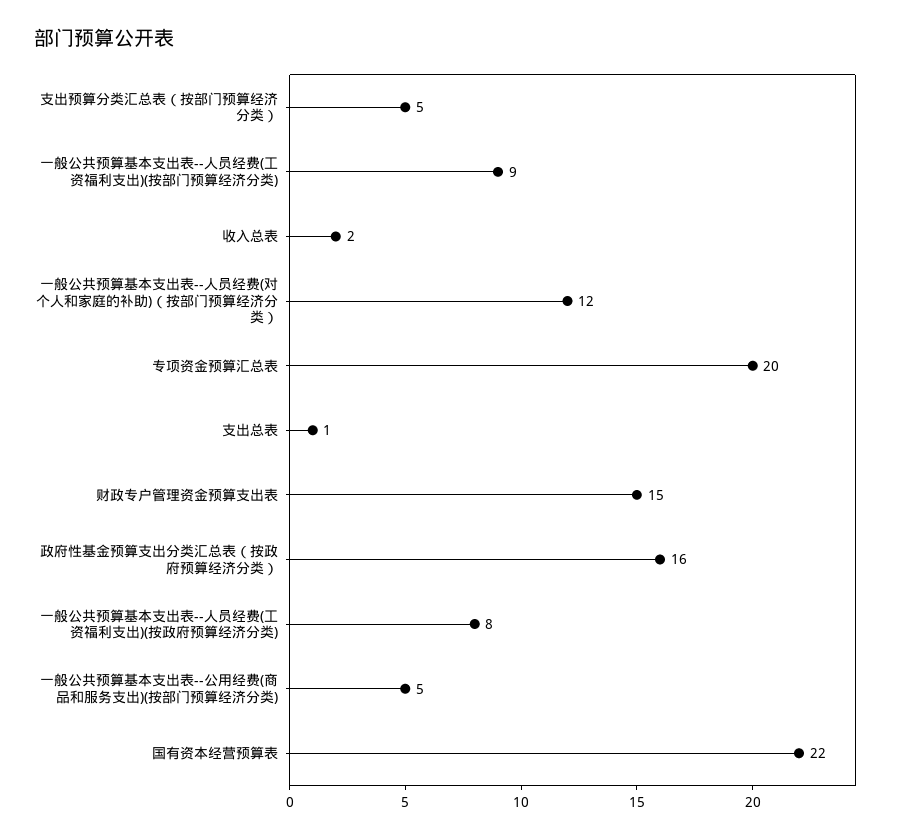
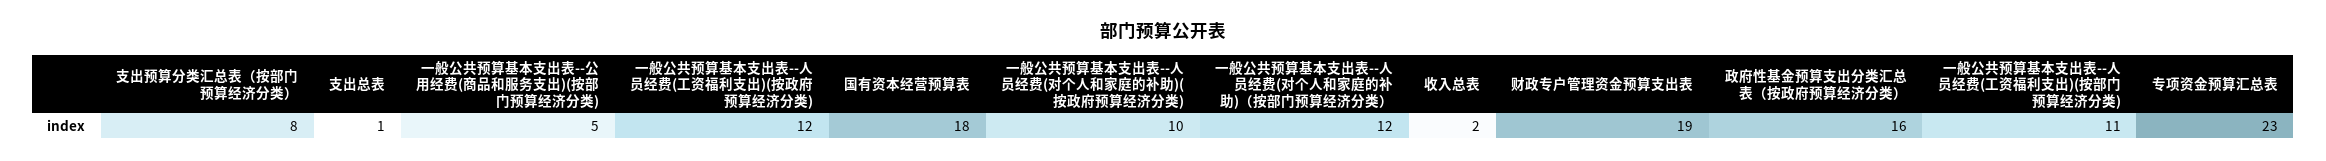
  {
-   "支出预算分类汇总表（按部门预算经济分类）": 5,
+   "支出预算分类汇总表（按部门预算经济分类）": 8,
-   "一般公共预算基本支出表--人员经费(工资福利支出)(按部门预算经济分类)": 9,
+   "一般公共预算基本支出表--人员经费(工资福利支出)(按部门预算经济分类)": 11,
    "收入总表": 2,
    "一般公共预算基本支出表--人员经费(对个人和家庭的补助)（按部门预算经济分类）": 12,
-   "专项资金预算汇总表": 20,
+   "专项资金预算汇总表": 23,
    "支出总表": 1,
-   "财政专户管理资金预算支出表": 15,
+   "财政专户管理资金预算支出表": 19,
    "政府性基金预算支出分类汇总表（按政府预算经济分类）": 16,
-   "一般公共预算基本支出表--人员经费(工资福利支出)(按政府预算经济分类)": 8,
+   "一般公共预算基本支出表--人员经费(工资福利支出)(按政府预算经济分类)": 12,
    "一般公共预算基本支出表--公用经费(商品和服务支出)(按部门预算经济分类)": 5,
-   "国有资本经营预算表": 22
+   "国有资本经营预算表": 18,
+   "一般公共预算基本支出表--人员经费(对个人和家庭的补助)(按政府预算经济分类)": 10
  }

